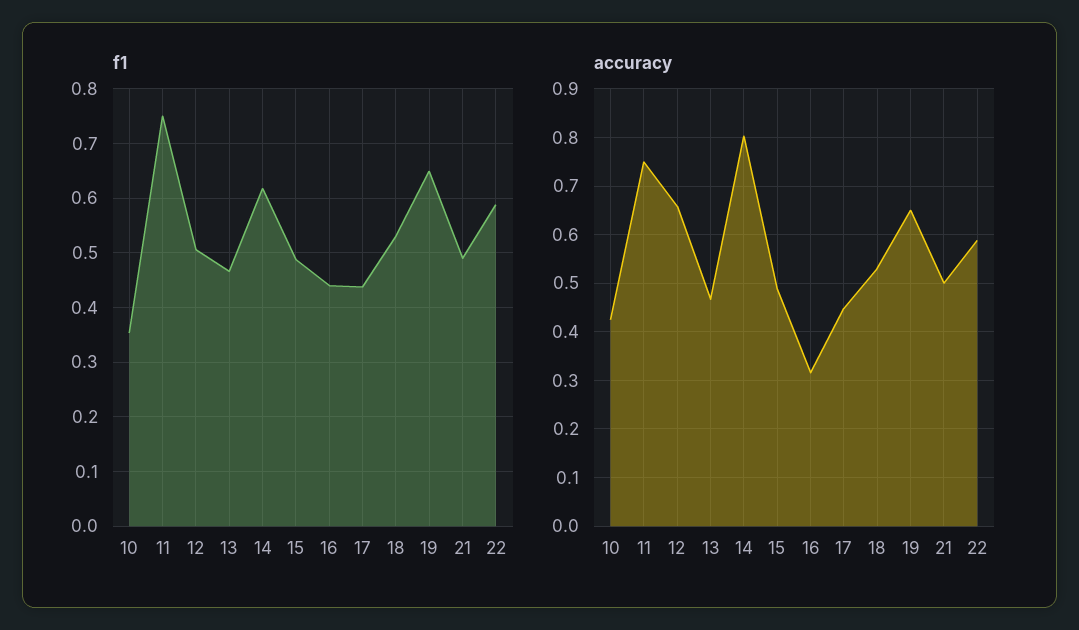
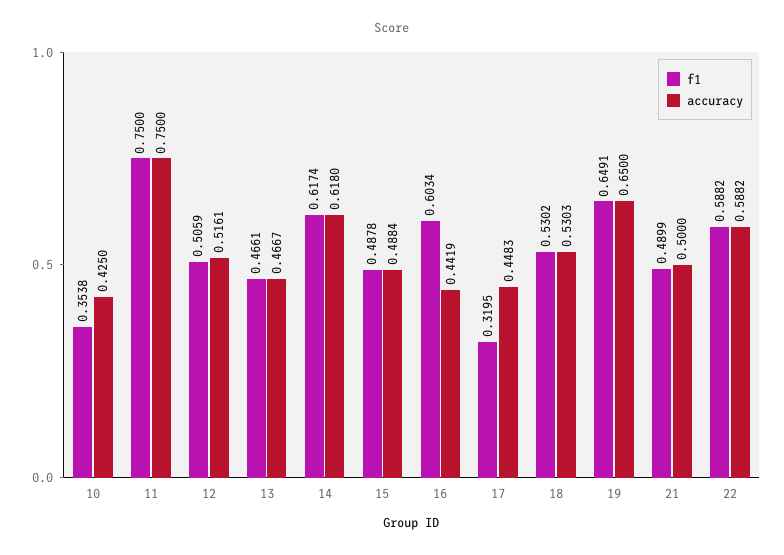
  {
    "f1": {
      "10": 0.3538,
      "11": 0.75,
      "12": 0.5059,
      "13": 0.4661,
      "14": 0.6174,
      "15": 0.4878,
-     "16": 0.44,
+     "16": 0.6034,
-     "17": 0.44,
+     "17": 0.3195,
      "18": 0.5302,
      "19": 0.6491,
      "21": 0.4899,
      "22": 0.5882
    },
    "accuracy": {
      "10": 0.425,
      "11": 0.75,
-     "12": 0.66,
+     "12": 0.5161,
      "13": 0.4667,
-     "14": 0.8,
+     "14": 0.618,
      "15": 0.4884,
-     "16": 0.32,
+     "16": 0.4419,
      "17": 0.4483,
      "18": 0.5303,
      "19": 0.65,
      "21": 0.5,
      "22": 0.5882
    }
  }

